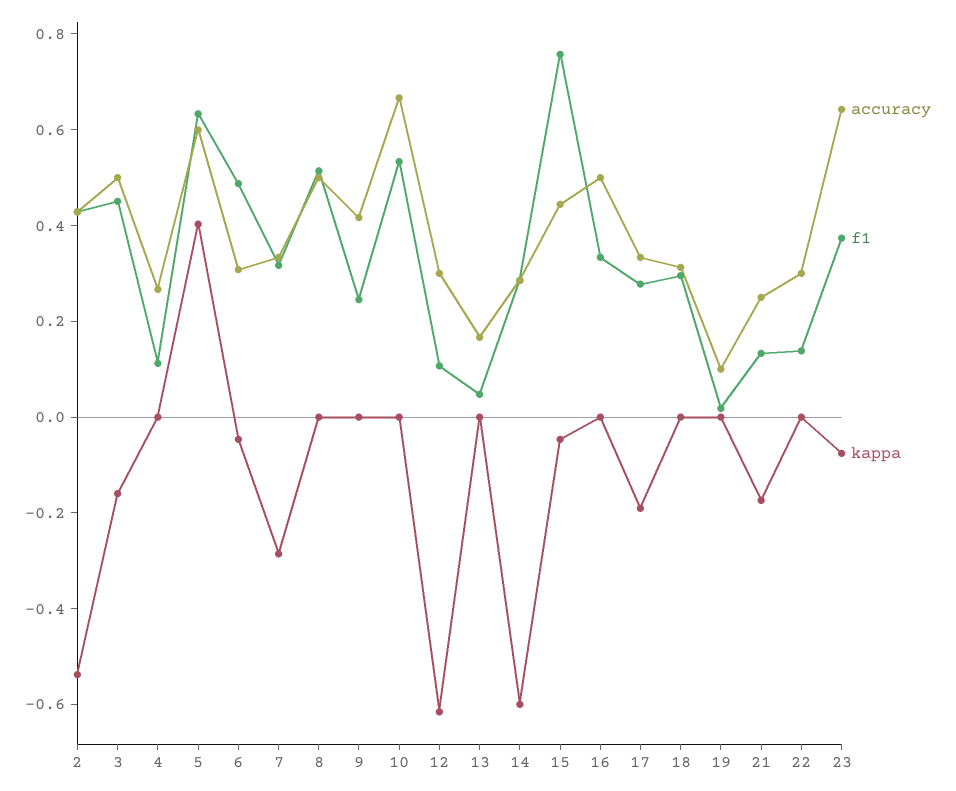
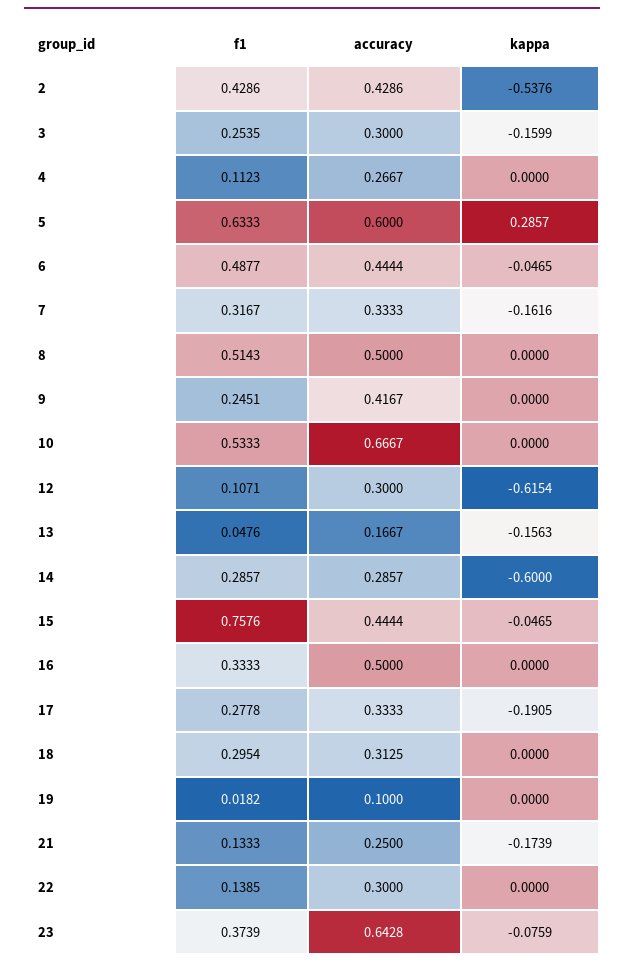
  {
    "accuracy": {
      "2": 0.4286,
-     "3": 0.5,
+     "3": 0.3,
      "4": 0.2667,
      "5": 0.6,
-     "6": 0.3,
+     "6": 0.4444,
      "7": 0.3333,
      "8": 0.5,
      "9": 0.4167,
      "10": 0.6667,
      "12": 0.3,
      "13": 0.1667,
      "14": 0.2857,
      "15": 0.4444,
      "16": 0.5,
      "17": 0.3333,
      "18": 0.3125,
      "19": 0.1,
      "21": 0.25,
      "22": 0.3,
      "23": 0.6428
    },
    "f1": {
      "2": 0.4286,
-     "3": 0.45,
+     "3": 0.2535,
      "4": 0.1123,
      "5": 0.6333,
      "6": 0.4877,
      "7": 0.3167,
      "8": 0.5143,
      "9": 0.2451,
      "10": 0.5333,
      "12": 0.1071,
      "13": 0.0476,
      "14": 0.2857,
      "15": 0.7576,
      "16": 0.3333,
      "17": 0.2778,
      "18": 0.2954,
      "19": 0.0182,
      "21": 0.1333,
      "22": 0.1385,
      "23": 0.3739
    },
    "kappa": {
      "2": -0.5376,
      "3": -0.1599,
      "4": 0,
-     "5": 0.4,
+     "5": 0.2857,
      "6": -0.0465,
-     "7": -0.3,
+     "7": -0.1616,
      "8": 0,
      "9": 0,
      "10": 0,
      "12": -0.6154,
-     "13": 0,
+     "13": -0.1563,
      "14": -0.6,
      "15": -0.0465,
      "16": 0,
      "17": -0.1905,
      "18": 0,
      "19": 0,
      "21": -0.1739,
      "22": 0,
      "23": -0.0759
    }
  }

